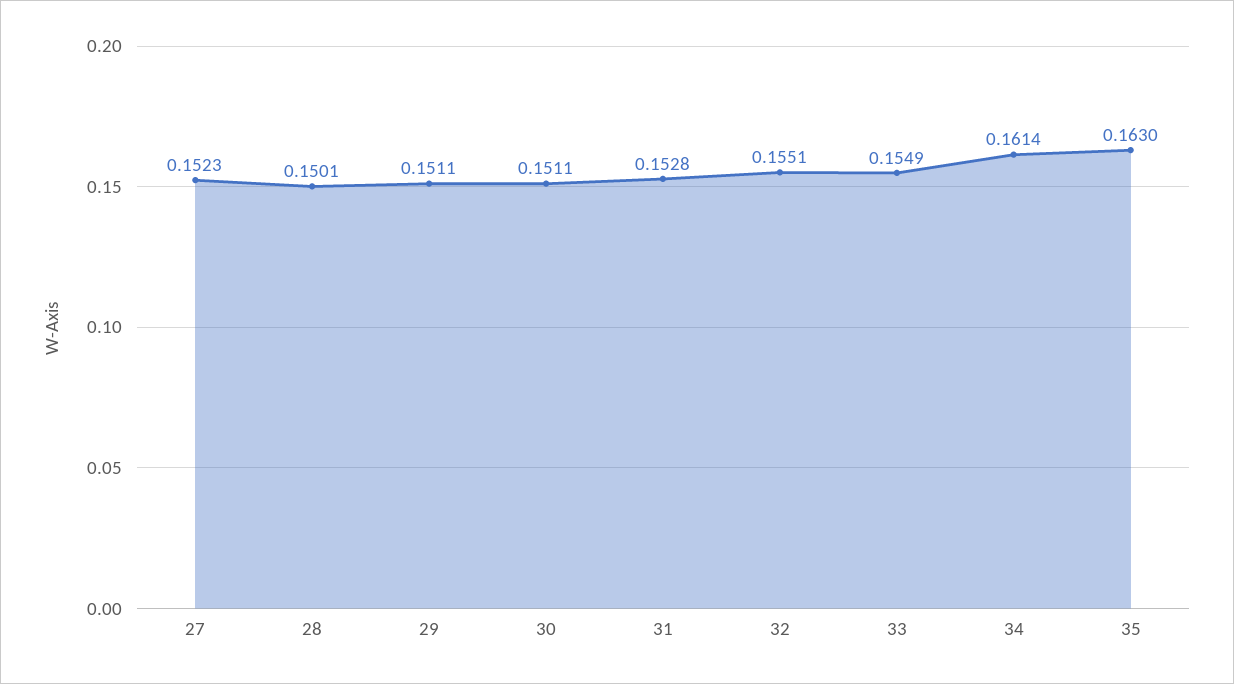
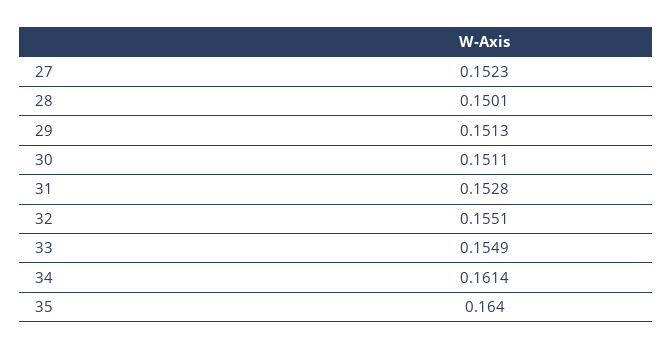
  {
    "27": 0.1523,
    "28": 0.1501,
-   "29": 0.1511,
+   "29": 0.1513,
    "30": 0.1511,
    "31": 0.1528,
    "32": 0.1551,
    "33": 0.1549,
    "34": 0.1614,
-   "35": 0.163
+   "35": 0.164
  }

